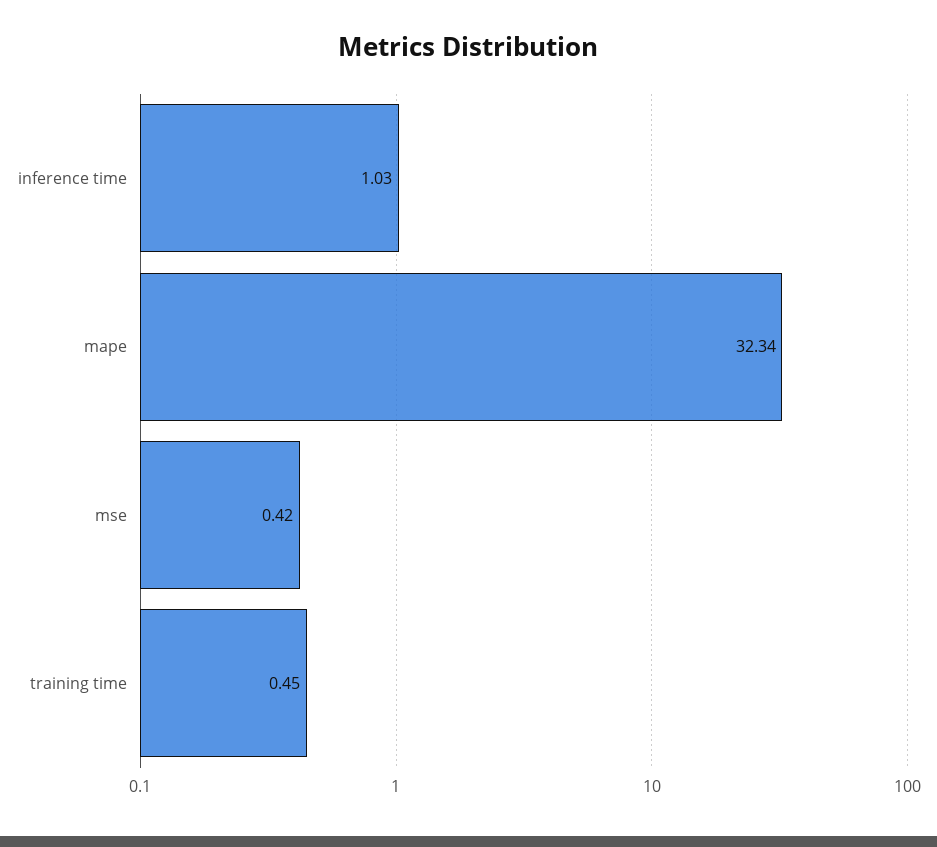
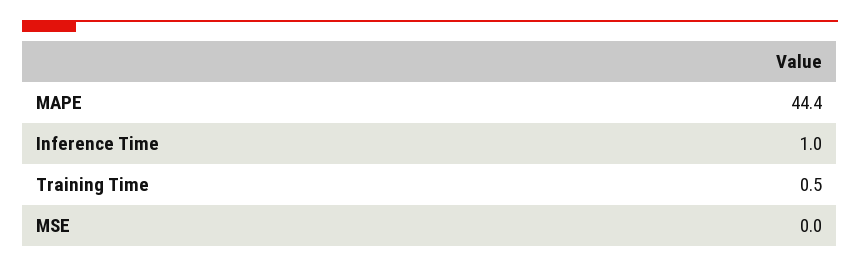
  {
    "inference time": 1.03,
-   "mape": 32.34,
+   "mape": 44.4,
-   "mse": 0.42,
+   "mse": 0,
    "training time": 0.45
  }

